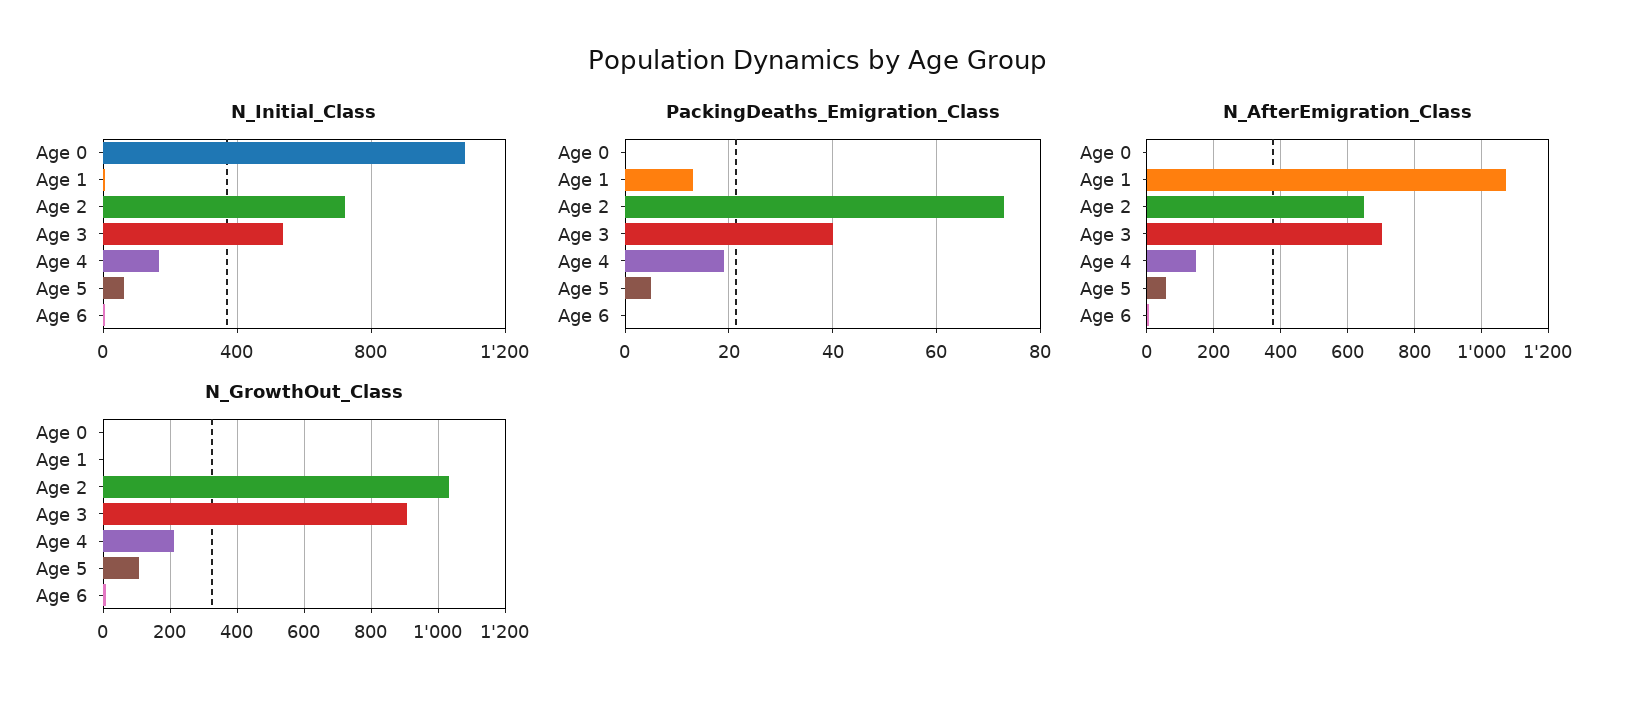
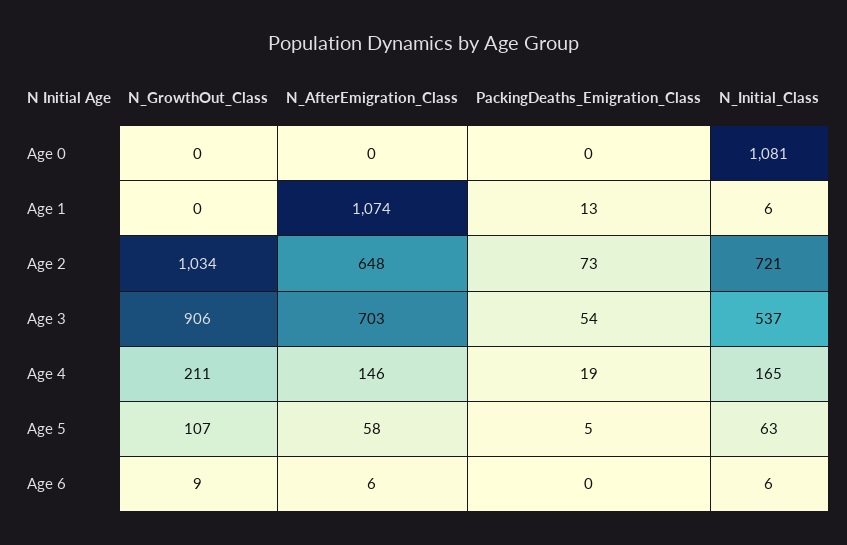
  {
    "N_Initial_Class": {
      "Age 0": 1081,
      "Age 1": 6,
      "Age 2": 721,
      "Age 3": 537,
      "Age 4": 165,
      "Age 5": 63,
      "Age 6": 6
    },
    "PackingDeaths_Emigration_Class": {
      "Age 0": 0,
      "Age 1": 13,
      "Age 2": 73,
-     "Age 3": 40,
+     "Age 3": 54,
      "Age 4": 19,
      "Age 5": 5,
      "Age 6": 0
    },
    "N_AfterEmigration_Class": {
      "Age 0": 0,
      "Age 1": 1074,
      "Age 2": 648,
      "Age 3": 703,
      "Age 4": 146,
      "Age 5": 58,
      "Age 6": 6
    },
    "N_GrowthOut_Class": {
      "Age 0": 0,
      "Age 1": 0,
      "Age 2": 1034,
      "Age 3": 906,
      "Age 4": 211,
      "Age 5": 107,
      "Age 6": 9
    }
  }

